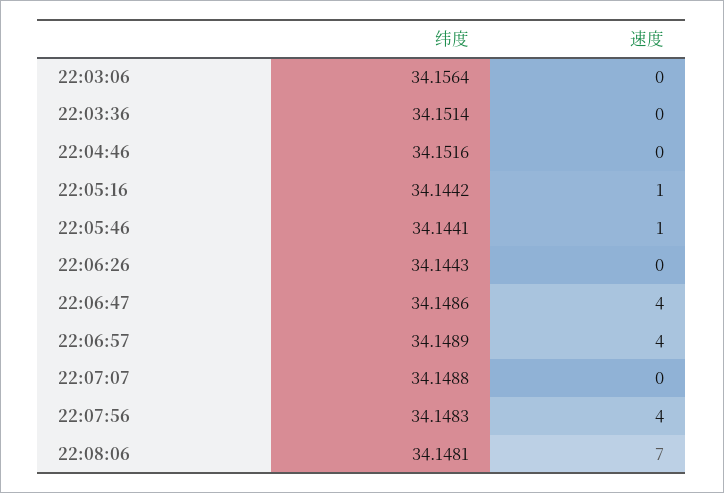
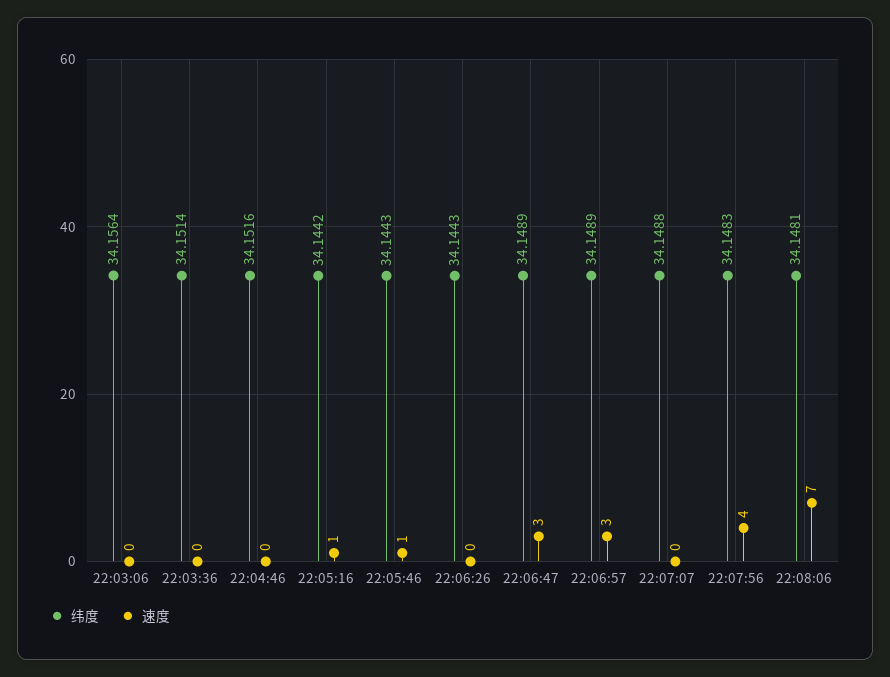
  {
    "纬度": {
      "22:03:06": 34.1564,
      "22:03:36": 34.1514,
      "22:04:46": 34.1516,
      "22:05:16": 34.1442,
-     "22:05:46": 34.1441,
+     "22:05:46": 34.1443,
      "22:06:26": 34.1443,
-     "22:06:47": 34.1486,
+     "22:06:47": 34.1489,
      "22:06:57": 34.1489,
      "22:07:07": 34.1488,
      "22:07:56": 34.1483,
      "22:08:06": 34.1481
    },
    "速度": {
      "22:03:06": 0,
      "22:03:36": 0,
      "22:04:46": 0,
      "22:05:16": 1,
      "22:05:46": 1,
      "22:06:26": 0,
-     "22:06:47": 4,
+     "22:06:47": 3,
-     "22:06:57": 4,
+     "22:06:57": 3,
      "22:07:07": 0,
      "22:07:56": 4,
      "22:08:06": 7
    }
  }

